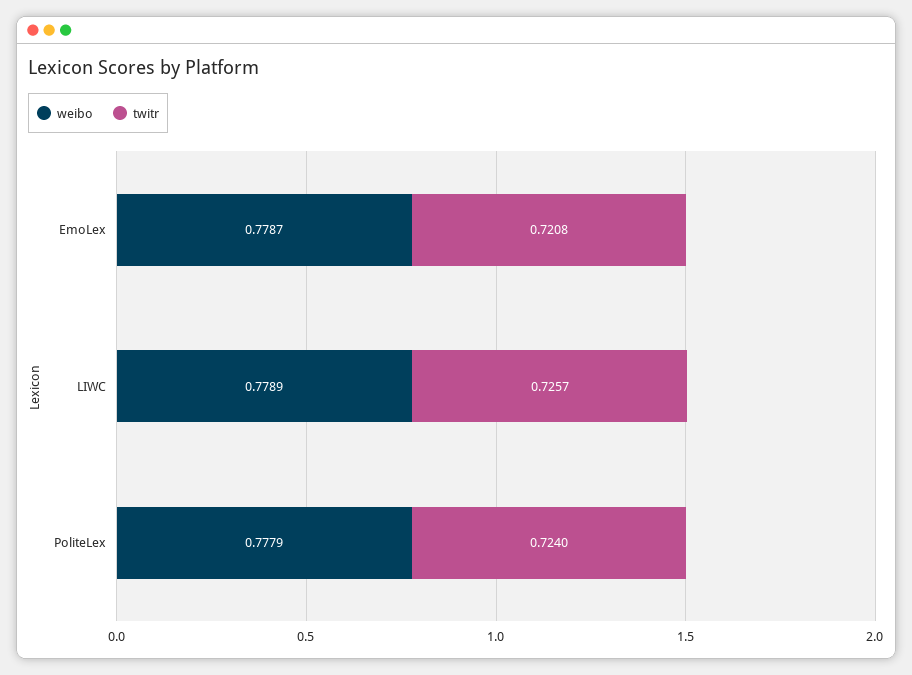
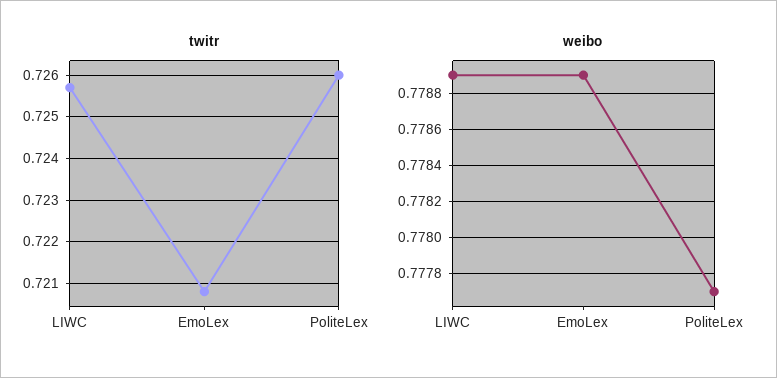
  {
    "weibo": {
-     "EmoLex": 0.7787,
+     "EmoLex": 0.7789,
      "LIWC": 0.7789,
-     "PoliteLex": 0.7779
+     "PoliteLex": 0.7777
    },
    "twitr": {
      "EmoLex": 0.7208,
      "LIWC": 0.7257,
-     "PoliteLex": 0.724
+     "PoliteLex": 0.726
    }
  }

